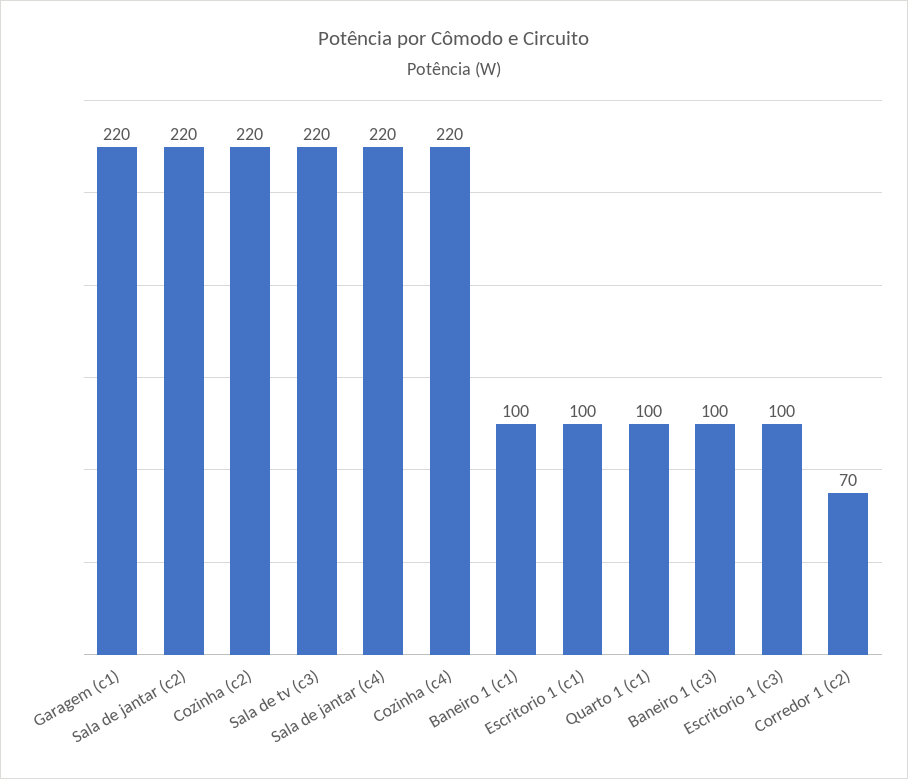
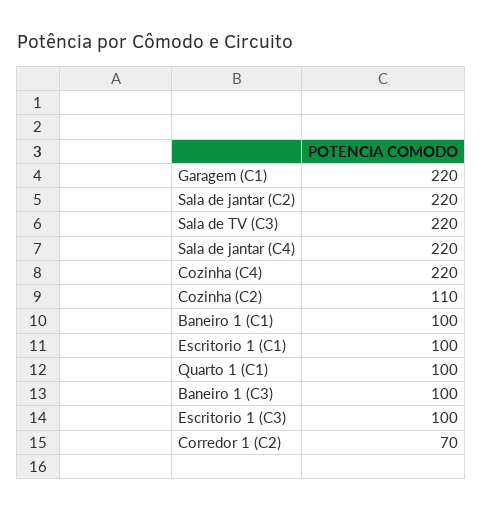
  {
    "Garagem (c1)": 220,
    "Sala de jantar (c2)": 220,
-   "Cozinha (c2)": 220,
+   "Cozinha (c2)": 110,
    "Sala de tv (c3)": 220,
    "Sala de jantar (c4)": 220,
    "Cozinha (c4)": 220,
    "Baneiro 1 (c1)": 100,
    "Escritorio 1 (c1)": 100,
    "Quarto 1 (c1)": 100,
    "Baneiro 1 (c3)": 100,
    "Escritorio 1 (c3)": 100,
    "Corredor 1 (c2)": 70
  }

